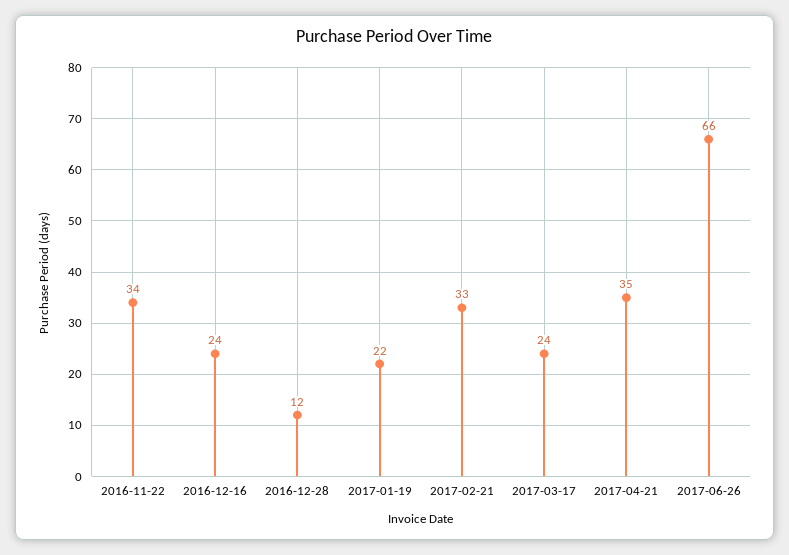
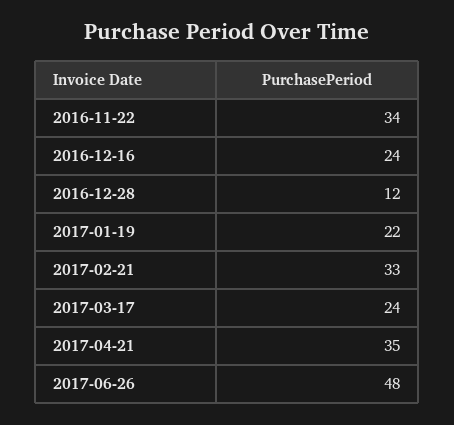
  {
    "2016-11-22": 34,
    "2016-12-16": 24,
    "2016-12-28": 12,
    "2017-01-19": 22,
    "2017-02-21": 33,
    "2017-03-17": 24,
    "2017-04-21": 35,
-   "2017-06-26": 66
+   "2017-06-26": 48
  }

